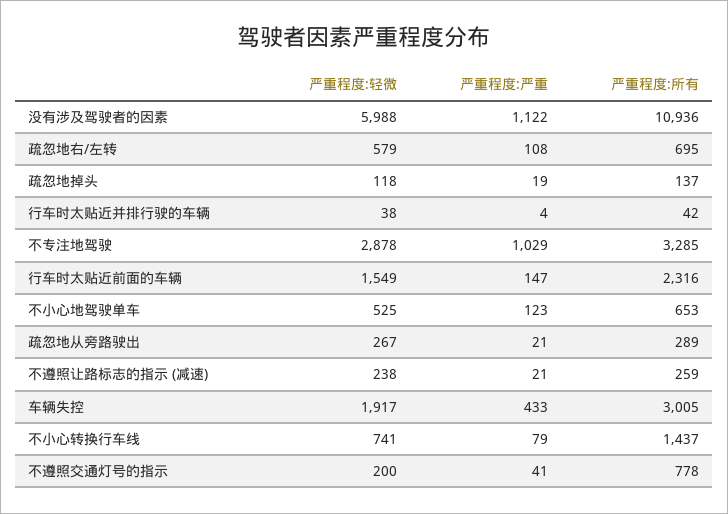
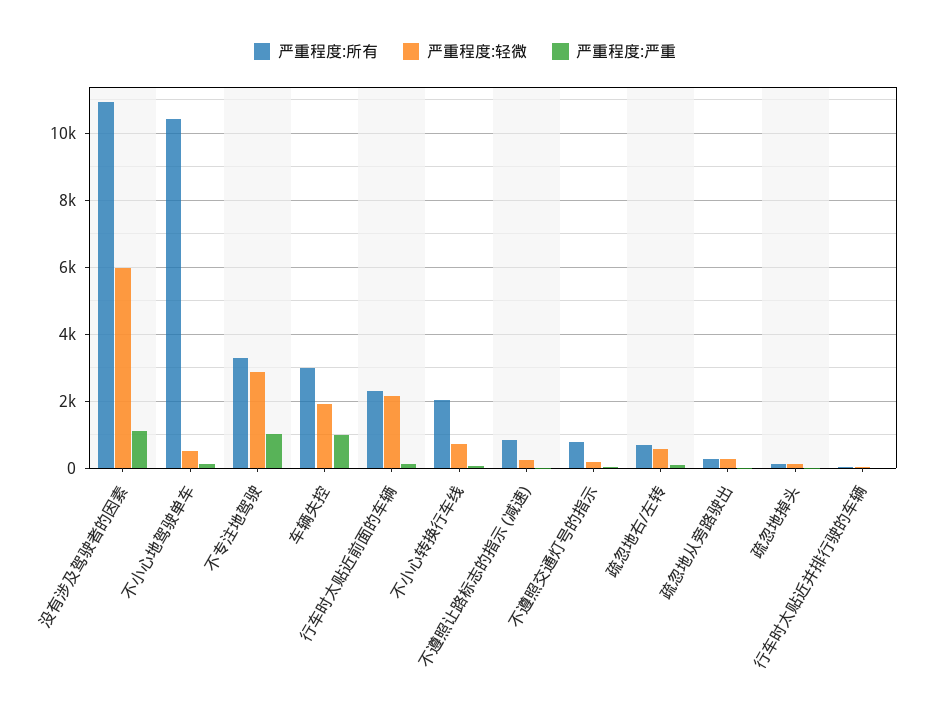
  {
    "严重程度:轻微": {
      "没有涉及驾驶者的因素": 5988,
      "疏忽地右/左转": 579,
      "疏忽地掉头": 118,
      "行车时太贴近并排行驶的车辆": 38,
      "不专注地驾驶": 2878,
-     "行车时太贴近前面的车辆": 1549,
+     "行车时太贴近前面的车辆": 2200,
      "不小心地驾驶单车": 525,
      "疏忽地从旁路驶出": 267,
      "不遵照让路标志的指示 (减速)": 238,
      "车辆失控": 1917,
      "不小心转换行车线": 741,
      "不遵照交通灯号的指示": 200
    },
    "严重程度:严重": {
      "没有涉及驾驶者的因素": 1122,
      "疏忽地右/左转": 108,
      "疏忽地掉头": 19,
      "行车时太贴近并排行驶的车辆": 4,
      "不专注地驾驶": 1029,
      "行车时太贴近前面的车辆": 147,
      "不小心地驾驶单车": 123,
      "疏忽地从旁路驶出": 21,
      "不遵照让路标志的指示 (减速)": 21,
-     "车辆失控": 433,
+     "车辆失控": 1000,
      "不小心转换行车线": 79,
      "不遵照交通灯号的指示": 41
    },
    "严重程度:所有": {
      "没有涉及驾驶者的因素": 10936,
      "疏忽地右/左转": 695,
      "疏忽地掉头": 137,
      "行车时太贴近并排行驶的车辆": 42,
      "不专注地驾驶": 3285,
      "行车时太贴近前面的车辆": 2316,
-     "不小心地驾驶单车": 653,
+     "不小心地驾驶单车": 10400,
      "疏忽地从旁路驶出": 289,
-     "不遵照让路标志的指示 (减速)": 259,
+     "不遵照让路标志的指示 (减速)": 800,
      "车辆失控": 3005,
-     "不小心转换行车线": 1437,
+     "不小心转换行车线": 2000,
      "不遵照交通灯号的指示": 778
    }
  }

